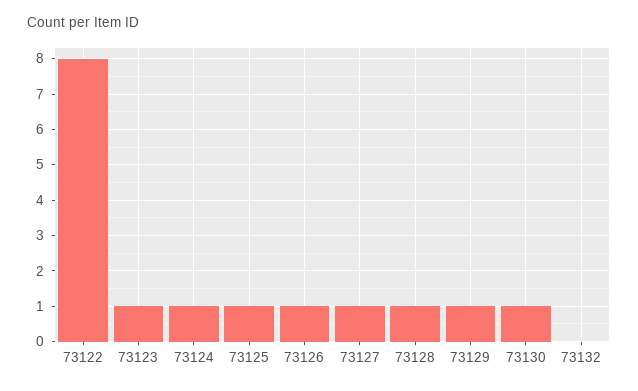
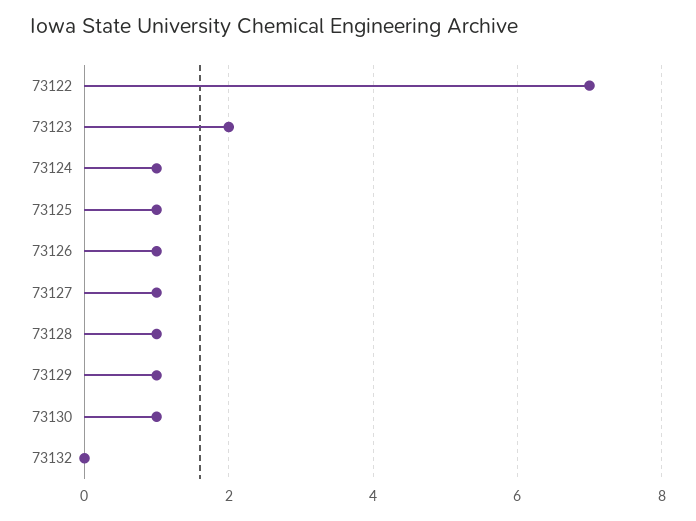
  {
-   "73122": 8,
+   "73122": 7,
-   "73123": 1,
+   "73123": 2,
    "73124": 1,
    "73125": 1,
    "73126": 1,
    "73127": 1,
    "73128": 1,
    "73129": 1,
    "73130": 1,
    "73132": 0
  }

